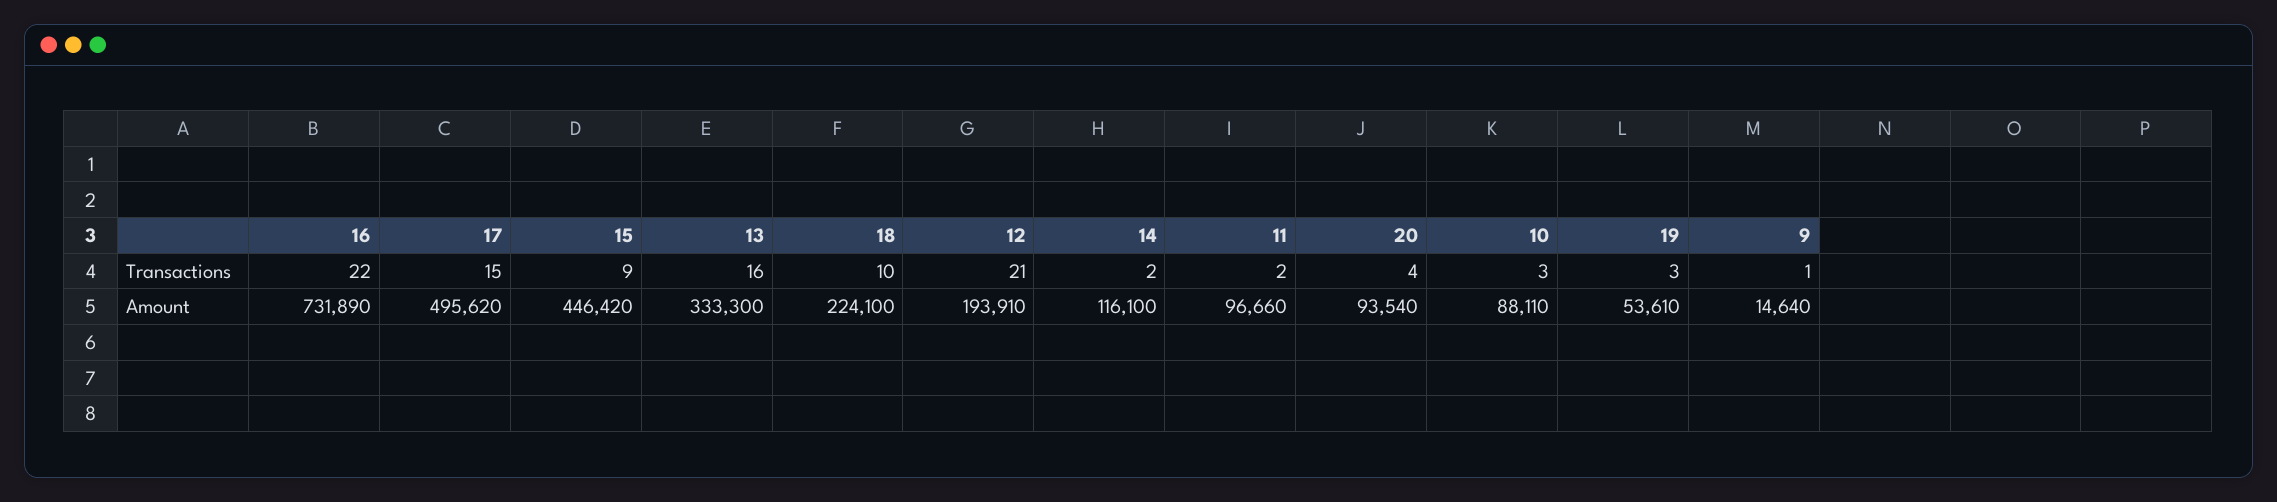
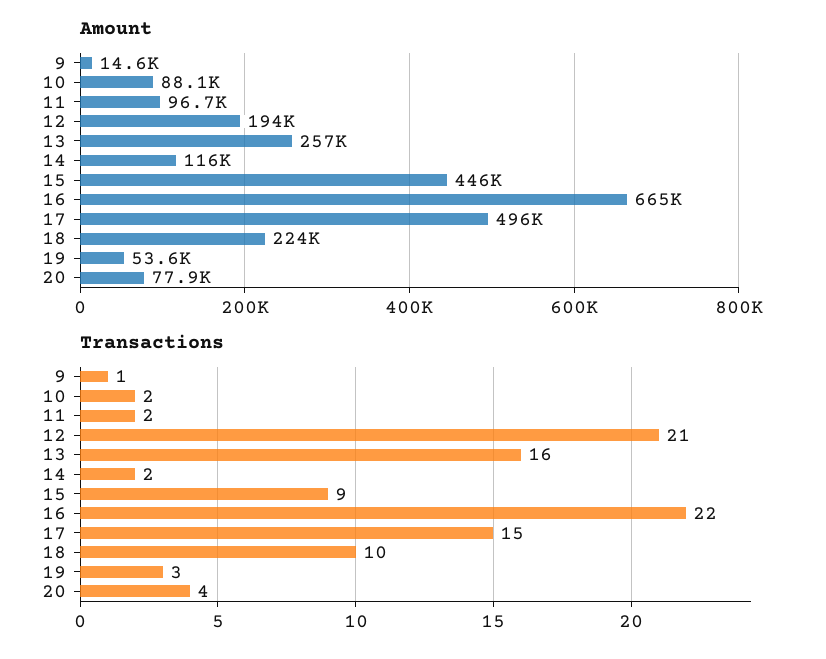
  {
    "Transactions": {
      "16": 22,
      "17": 15,
      "15": 9,
      "13": 16,
      "18": 10,
      "12": 21,
      "14": 2,
      "11": 2,
      "20": 4,
-     "10": 3,
+     "10": 2,
      "19": 3,
      "9": 1
    },
    "Amount": {
-     "16": 731890,
+     "16": 665000,
      "17": 495620,
      "15": 446420,
-     "13": 333300,
+     "13": 257000,
      "18": 224100,
      "12": 193910,
      "14": 116100,
      "11": 96660,
-     "20": 93540,
+     "20": 77900,
      "10": 88110,
      "19": 53610,
      "9": 14640
    }
  }

